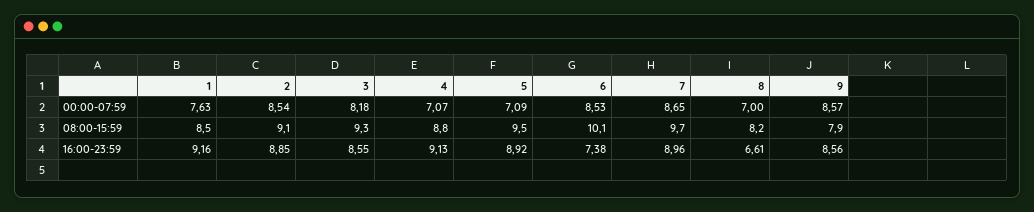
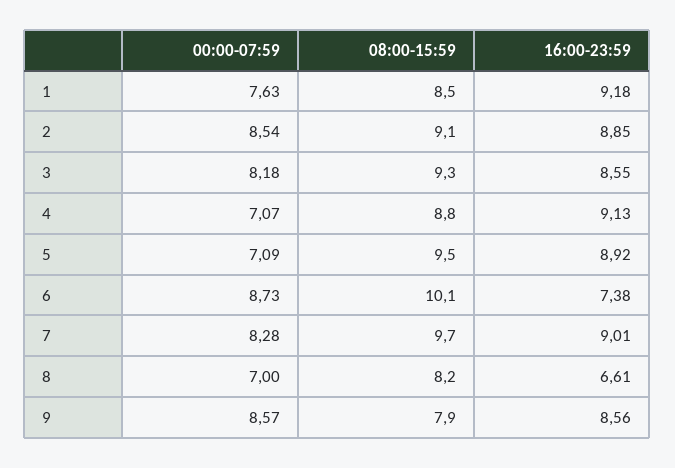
  {
    "1": {
      "00:00-07:59": 7.63,
      "08:00-15:59": 8.5,
-     "16:00-23:59": 9.16
+     "16:00-23:59": 9.18
    },
    "2": {
      "00:00-07:59": 8.54,
      "08:00-15:59": 9.1,
      "16:00-23:59": 8.85
    },
    "3": {
      "00:00-07:59": 8.18,
      "08:00-15:59": 9.3,
      "16:00-23:59": 8.55
    },
    "4": {
      "00:00-07:59": 7.07,
      "08:00-15:59": 8.8,
      "16:00-23:59": 9.13
    },
    "5": {
      "00:00-07:59": 7.09,
      "08:00-15:59": 9.5,
      "16:00-23:59": 8.92
    },
    "6": {
-     "00:00-07:59": 8.53,
+     "00:00-07:59": 8.73,
      "08:00-15:59": 10.1,
      "16:00-23:59": 7.38
    },
    "7": {
-     "00:00-07:59": 8.65,
+     "00:00-07:59": 8.28,
      "08:00-15:59": 9.7,
-     "16:00-23:59": 8.96
+     "16:00-23:59": 9.01
    },
    "8": {
      "00:00-07:59": 7,
      "08:00-15:59": 8.2,
      "16:00-23:59": 6.61
    },
    "9": {
      "00:00-07:59": 8.57,
      "08:00-15:59": 7.9,
      "16:00-23:59": 8.56
    }
  }

